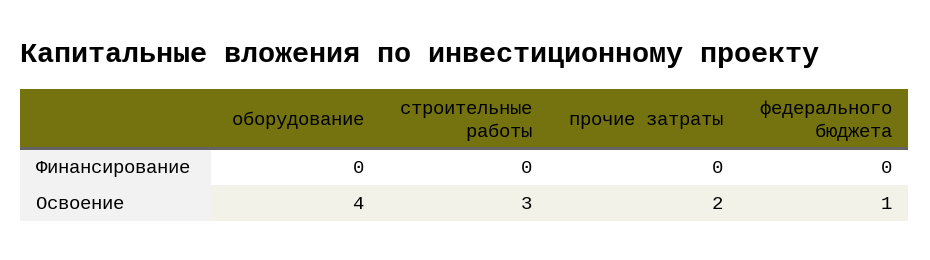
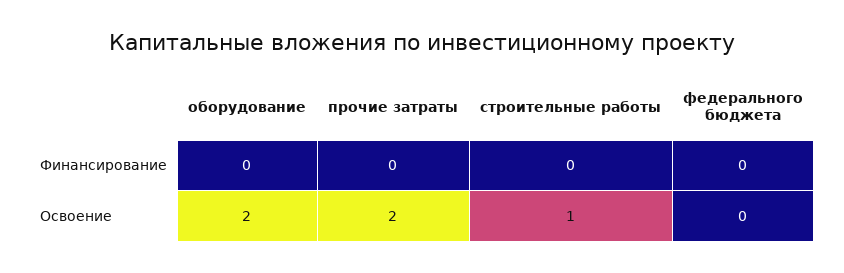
  {
    "оборудование": {
      "Финансирование": 0,
-     "Освоение": 4
+     "Освоение": 2
    },
    "строительные работы": {
      "Финансирование": 0,
-     "Освоение": 3
+     "Освоение": 1
    },
    "прочие затраты": {
      "Финансирование": 0,
      "Освоение": 2
    },
    "федерального бюджета": {
      "Финансирование": 0,
-     "Освоение": 1
+     "Освоение": 0
    }
  }

